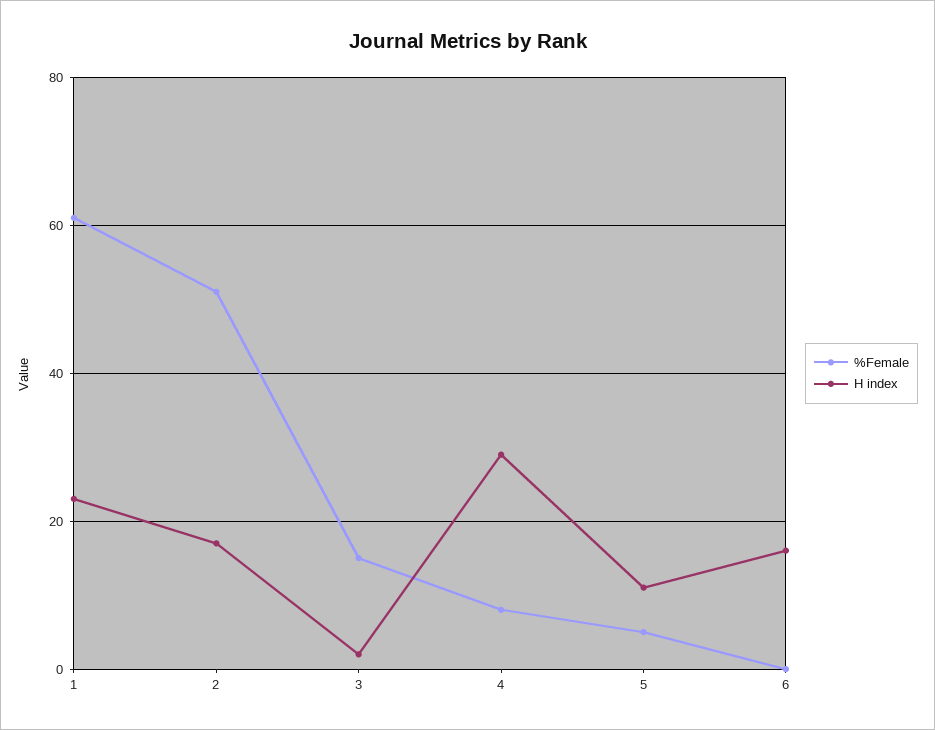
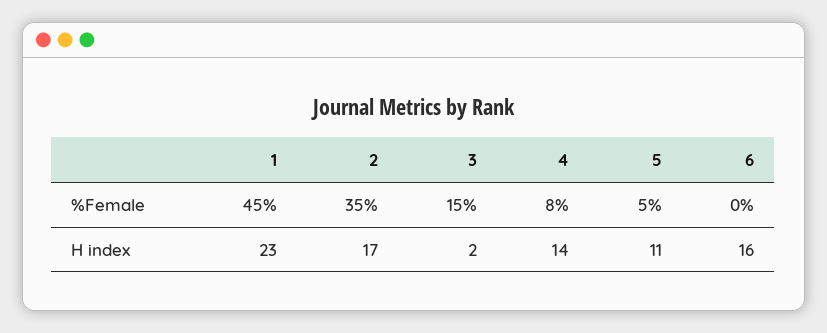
  {
    "%Female": {
-     "1": 60,
+     "1": 45,
-     "2": 50,
+     "2": 35,
      "3": 15,
      "4": 8,
      "5": 5,
      "6": 0
    },
    "H index": {
      "1": 23,
      "2": 17,
      "3": 2,
-     "4": 30,
+     "4": 14,
      "5": 11,
      "6": 16
    }
  }

